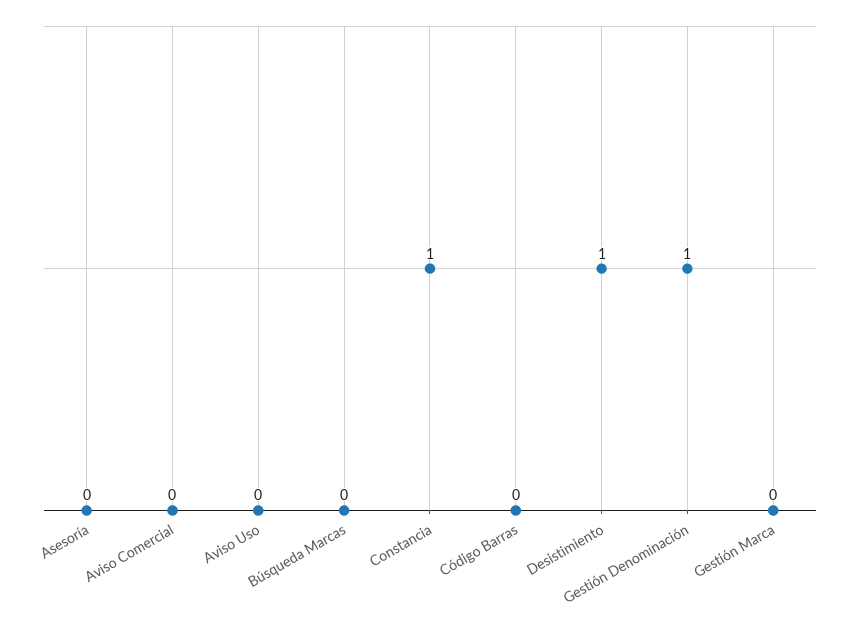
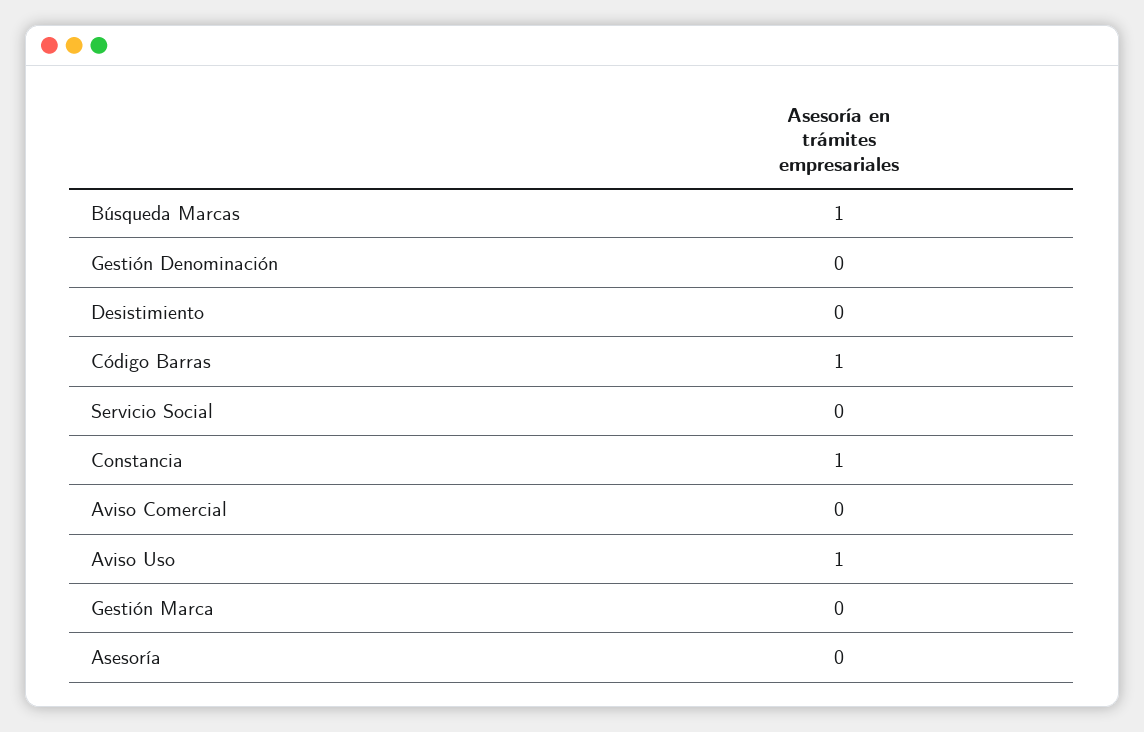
  {
    "Asesoría": 0,
    "Aviso Comercial": 0,
-   "Aviso Uso": 0,
+   "Aviso Uso": 1,
-   "Búsqueda Marcas": 0,
+   "Búsqueda Marcas": 1,
    "Constancia": 1,
-   "Código Barras": 0,
+   "Código Barras": 1,
-   "Desistimiento": 1,
+   "Desistimiento": 0,
-   "Gestión Denominación": 1,
+   "Gestión Denominación": 0,
-   "Gestión Marca": 0
+   "Gestión Marca": 0,
+   "Servicio Social": 0
  }

